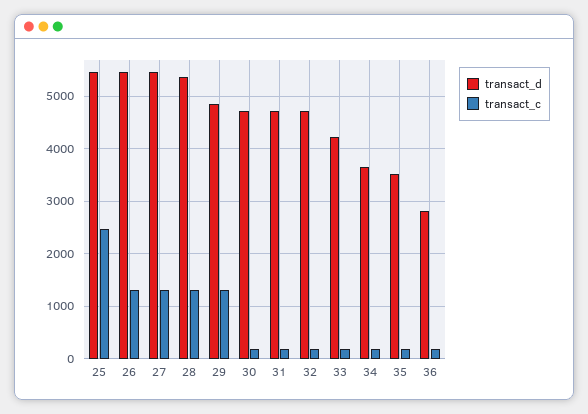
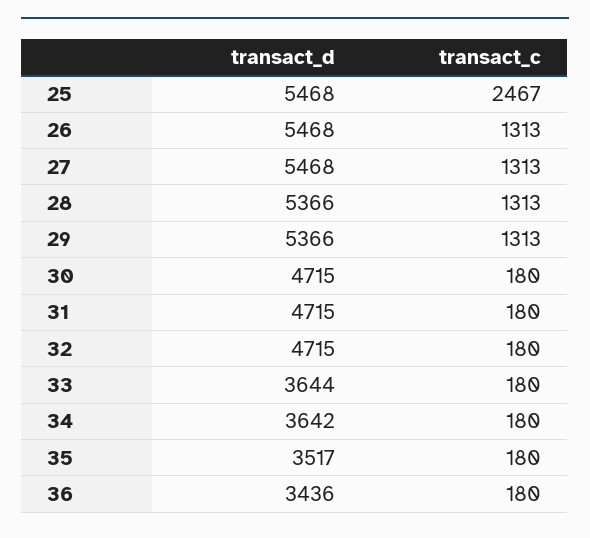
  {
    "transact_d": {
      "25": 5468,
      "26": 5468,
      "27": 5468,
      "28": 5366,
-     "29": 4800,
+     "29": 5366,
      "30": 4715,
      "31": 4715,
      "32": 4715,
-     "33": 4200,
+     "33": 3644,
      "34": 3642,
      "35": 3517,
-     "36": 2800
+     "36": 3436
    },
    "transact_c": {
      "25": 2467,
      "26": 1313,
      "27": 1313,
      "28": 1313,
      "29": 1313,
      "30": 180,
      "31": 180,
      "32": 180,
      "33": 180,
      "34": 180,
      "35": 180,
      "36": 180
    }
  }

